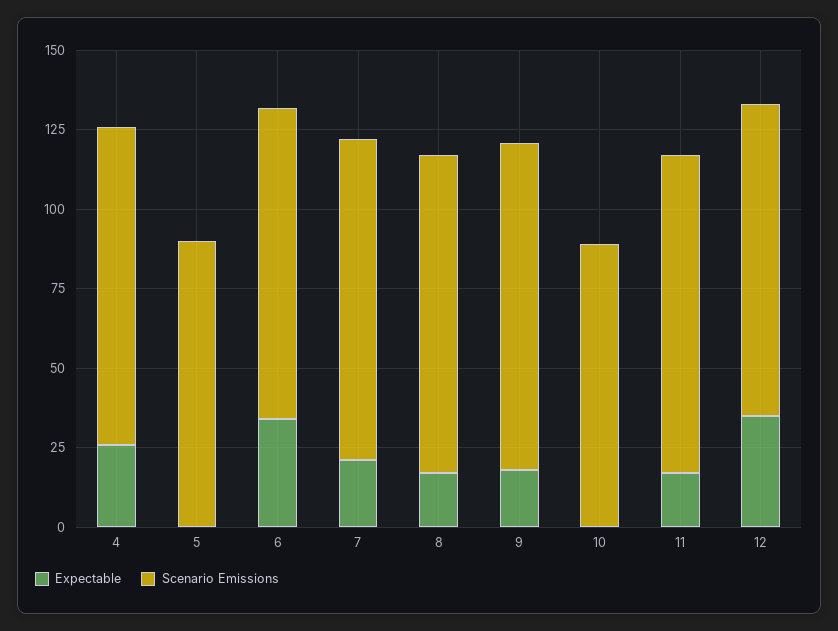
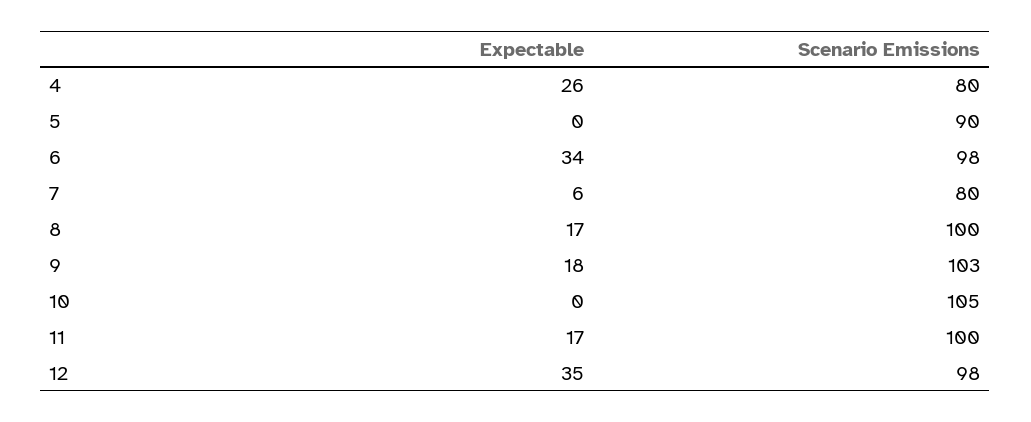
  {
    "Expectable": {
      "4": 26,
      "5": 0,
      "6": 34,
-     "7": 20,
+     "7": 6,
      "8": 17,
      "9": 18,
      "10": 0,
      "11": 17,
      "12": 35
    },
    "Scenario Emissions": {
-     "4": 100,
+     "4": 80,
      "5": 90,
      "6": 98,
-     "7": 100,
+     "7": 80,
      "8": 100,
      "9": 103,
-     "10": 90,
+     "10": 105,
      "11": 100,
      "12": 98
    }
  }

